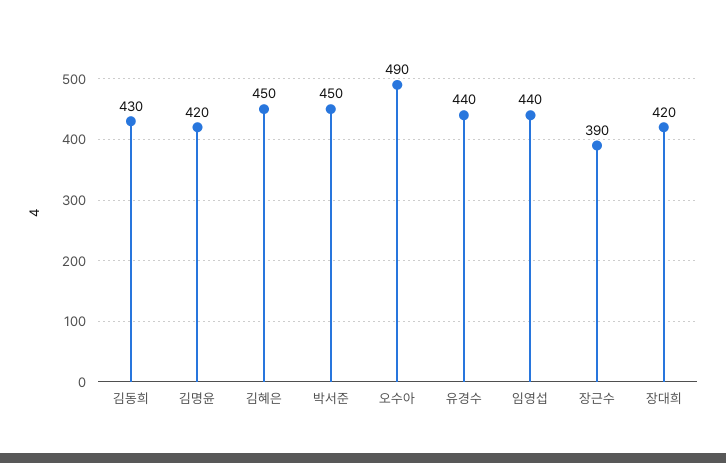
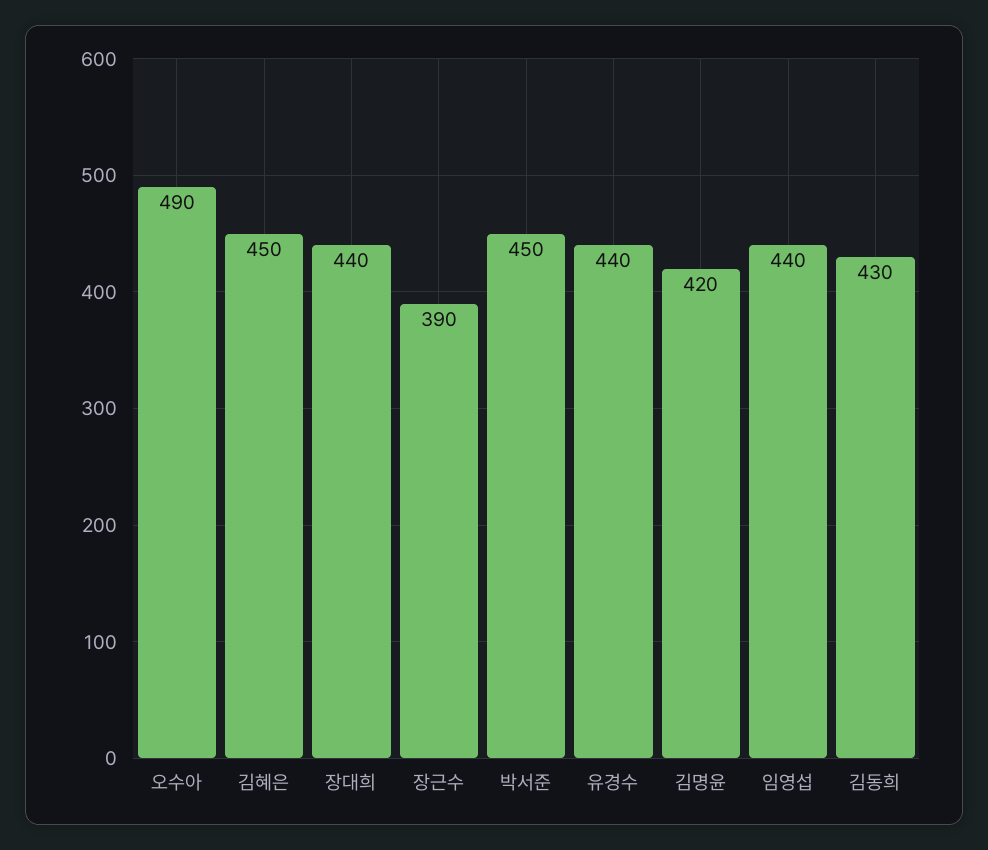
  {
    "김동희": 430,
    "김명윤": 420,
    "김혜은": 450,
    "박서준": 450,
    "오수아": 490,
    "유경수": 440,
    "임영섭": 440,
    "장근수": 390,
-   "장대희": 420
+   "장대희": 440
  }

